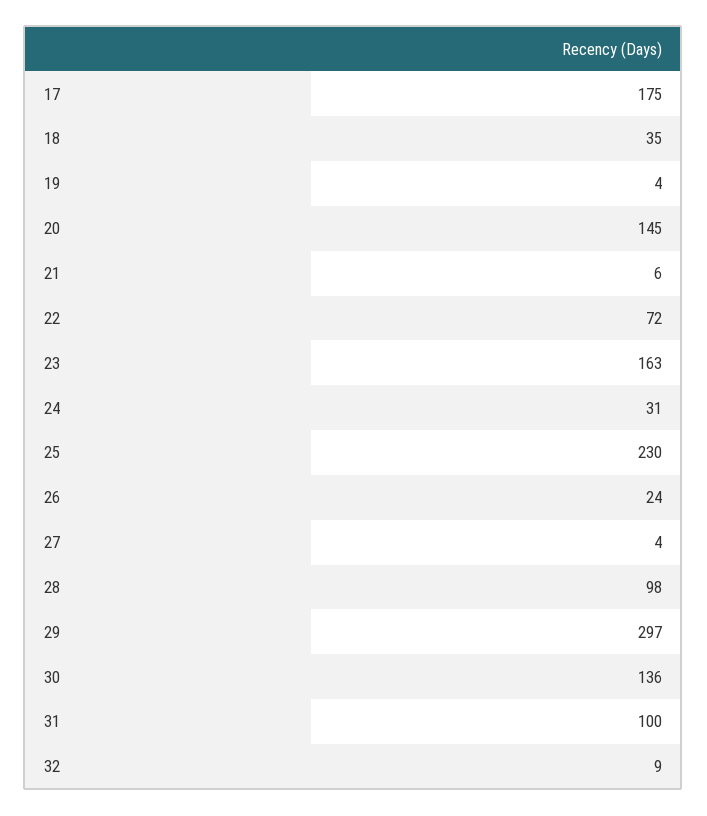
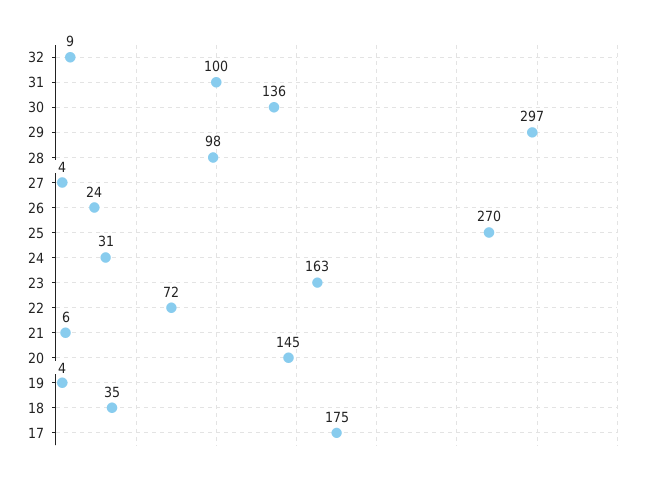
  {
    "17": 175,
    "18": 35,
    "19": 4,
    "20": 145,
    "21": 6,
    "22": 72,
    "23": 163,
    "24": 31,
-   "25": 230,
+   "25": 270,
    "26": 24,
    "27": 4,
    "28": 98,
    "29": 297,
    "30": 136,
    "31": 100,
    "32": 9
  }

